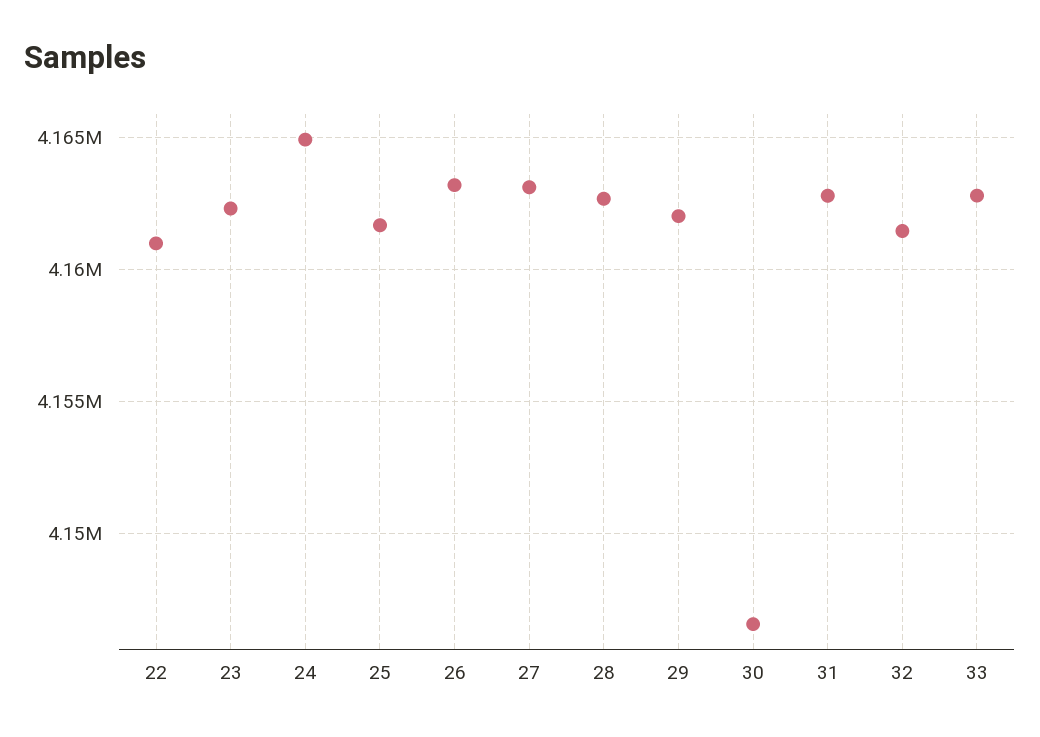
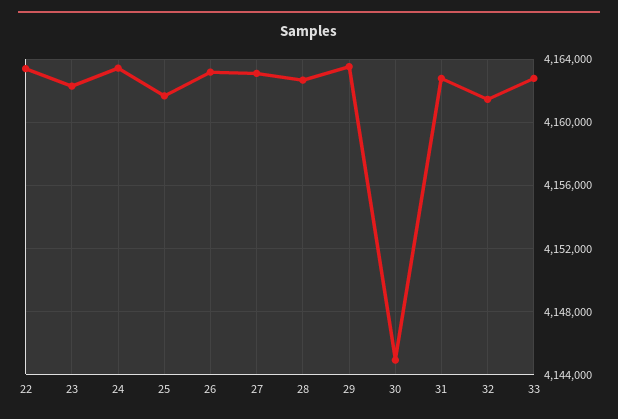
  {
-   "22": 4161000,
+   "22": 4163500,
    "23": 4162500,
-   "24": 4165000,
+   "24": 4163500,
    "25": 4161500,
    "26": 4163000,
    "27": 4163000,
    "28": 4162500,
-   "29": 4162000,
+   "29": 4163500,
-   "30": 4146500,
+   "30": 4145000,
    "31": 4163000,
    "32": 4161500,
    "33": 4163000
  }

